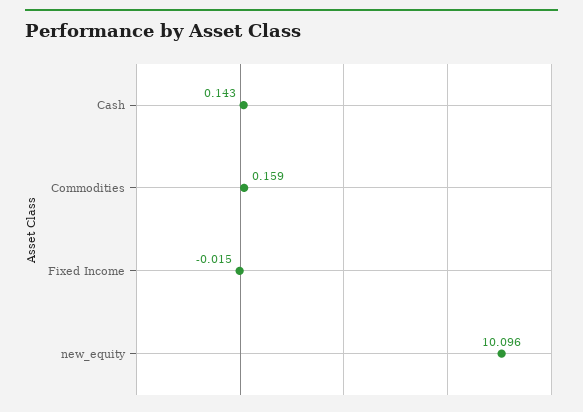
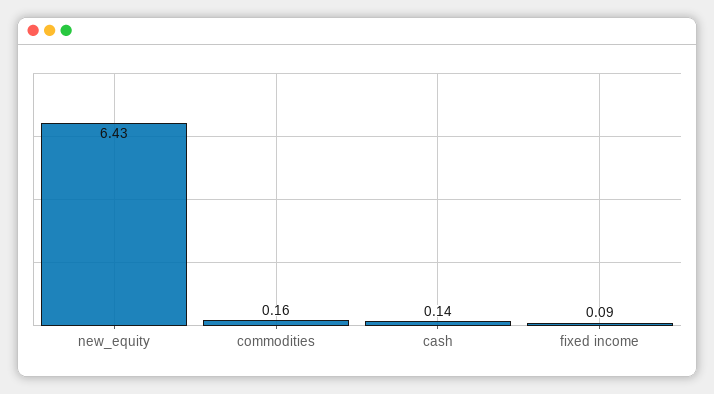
  {
    "Cash": 0.143,
    "Commodities": 0.159,
-   "Fixed Income": -0.015,
+   "Fixed Income": 0.09,
-   "new_equity": 10.096
+   "new_equity": 6.43
  }

